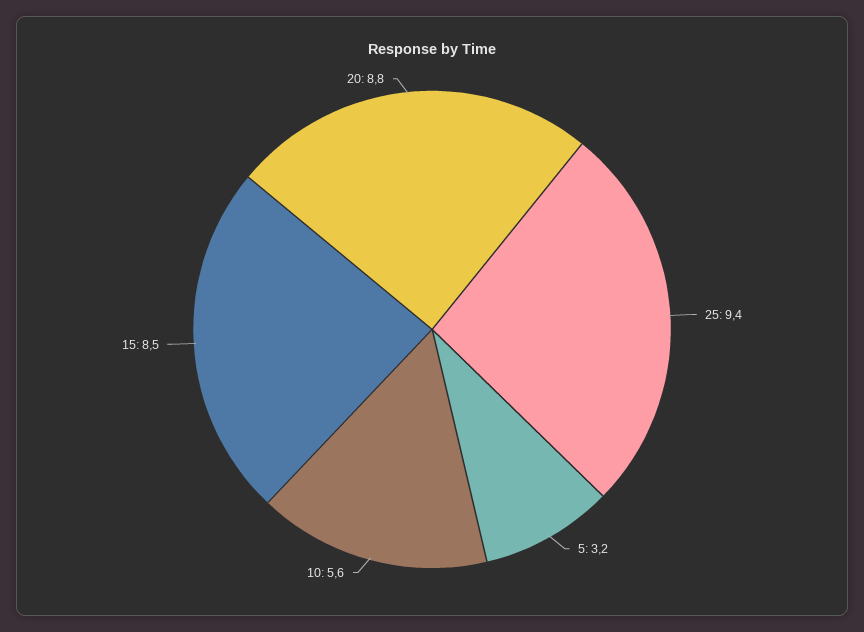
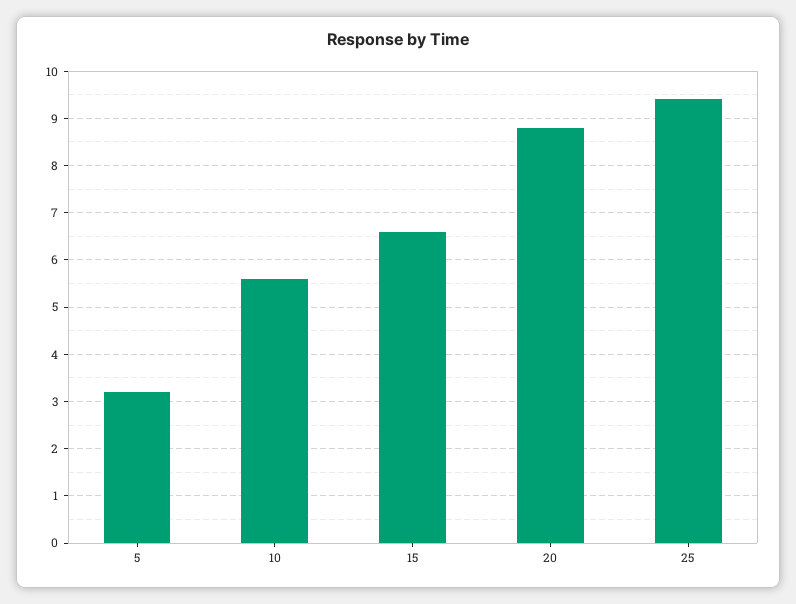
  {
    "25": 9.4,
    "5": 3.2,
    "10": 5.6,
-   "15": 8.5,
+   "15": 6.5,
    "20": 8.8
  }

